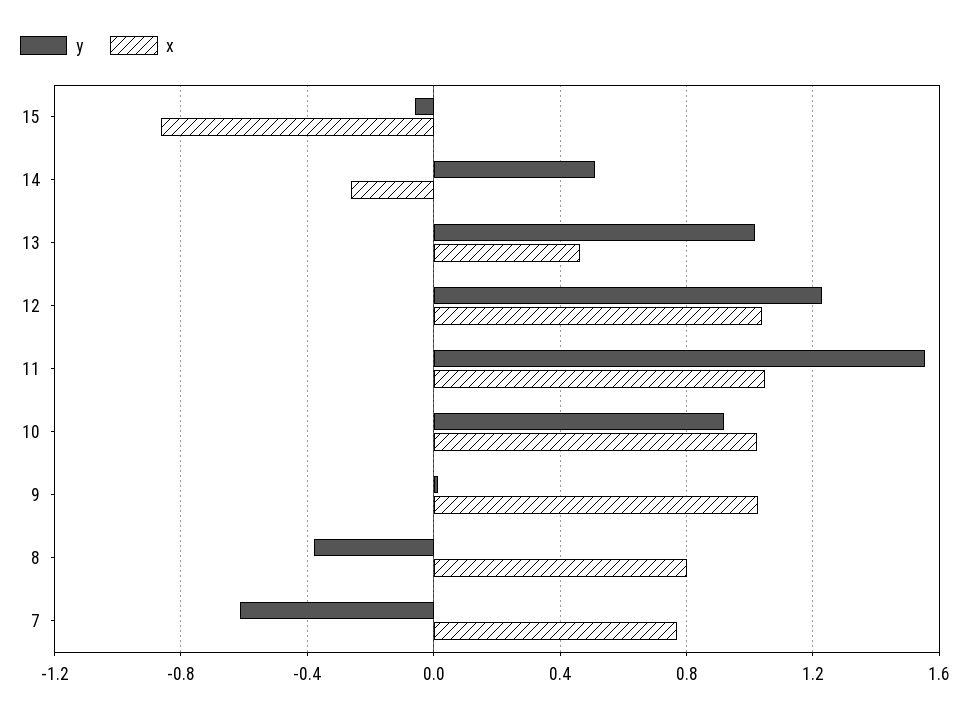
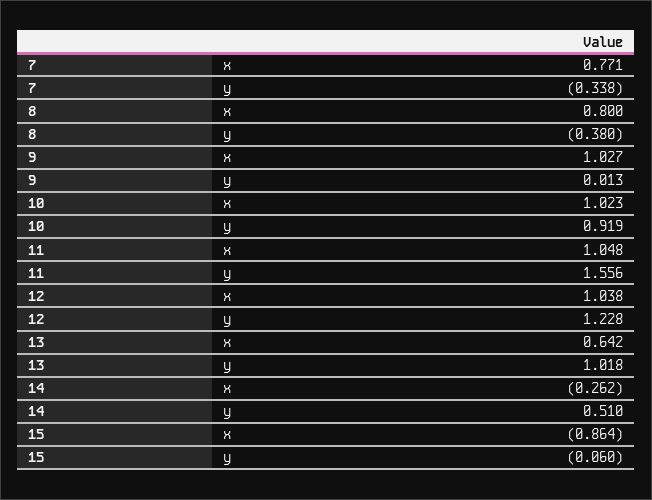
  {
    "y": {
      "15": -0.06,
      "14": 0.51,
      "13": 1.018,
      "12": 1.228,
      "11": 1.556,
      "10": 0.919,
      "9": 0.013,
      "8": -0.38,
-     "7": -0.6
+     "7": -0.338
    },
    "x": {
      "15": -0.864,
      "14": -0.262,
-     "13": 0.45,
+     "13": 0.642,
      "12": 1.038,
      "11": 1.048,
      "10": 1.023,
      "9": 1.027,
      "8": 0.8,
      "7": 0.771
    }
  }

